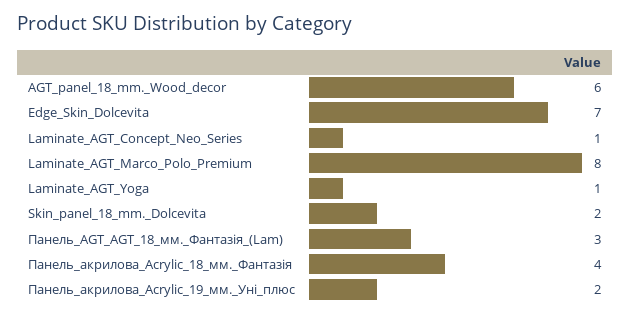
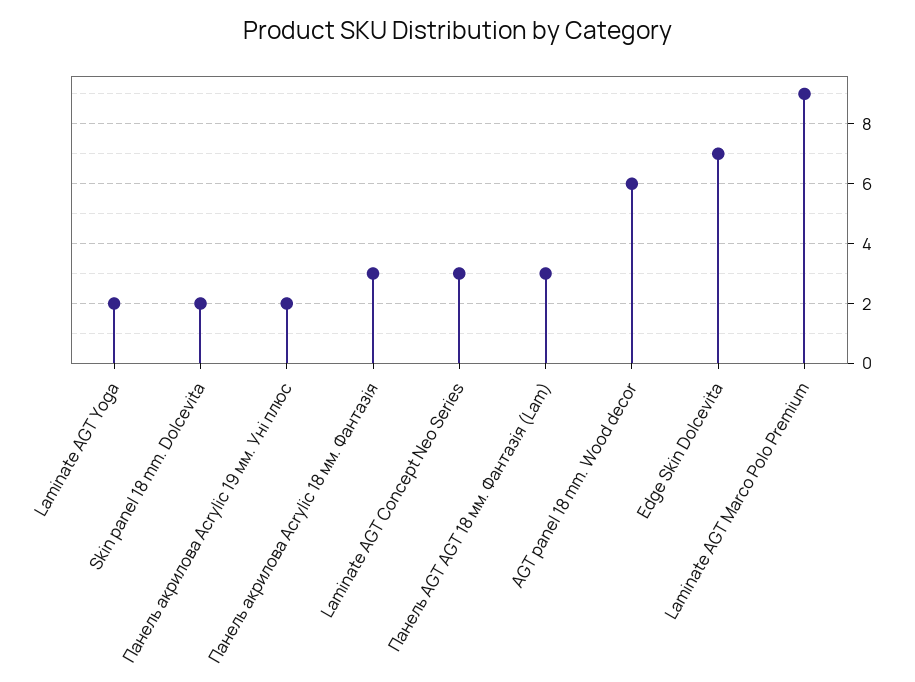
  {
    "AGT_panel_18_mm._Wood_decor": 6,
    "Edge_Skin_Dolcevita": 7,
-   "Laminate_AGT_Concept_Neo_Series": 1,
+   "Laminate_AGT_Concept_Neo_Series": 3,
-   "Laminate_AGT_Marco_Polo_Premium": 8,
+   "Laminate_AGT_Marco_Polo_Premium": 9,
-   "Laminate_AGT_Yoga": 1,
+   "Laminate_AGT_Yoga": 2,
    "Skin_panel_18_mm._Dolcevita": 2,
    "Панель_AGT_AGT_18_мм._Фантазія_(Lam)": 3,
-   "Панель_акрилова_Acrylic_18_мм._Фантазія": 4,
+   "Панель_акрилова_Acrylic_18_мм._Фантазія": 3,
    "Панель_акрилова_Acrylic_19_мм._Уні_плюс": 2
  }

